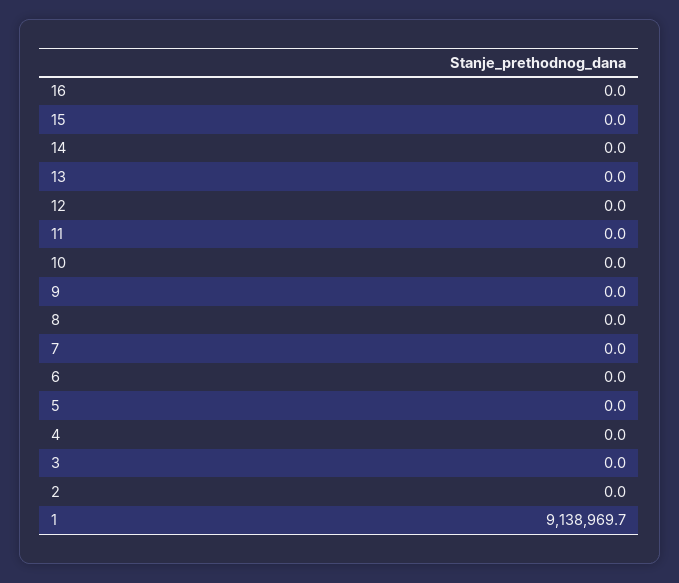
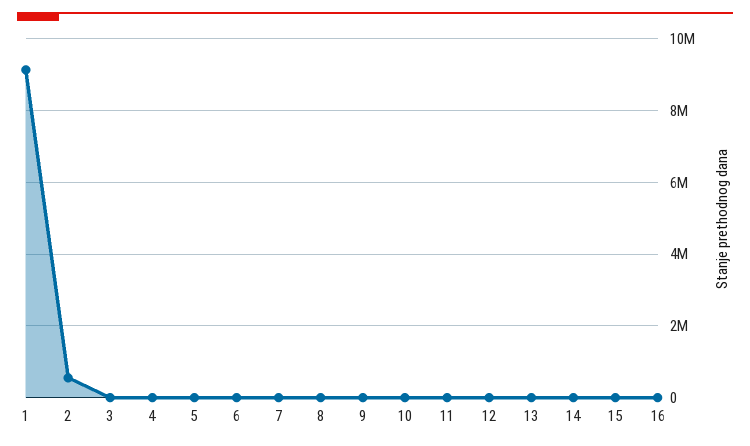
  {
    "16": 0,
    "15": 0,
    "14": 0,
    "13": 0,
    "12": 0,
    "11": 0,
    "10": 0,
    "9": 0,
    "8": 0,
    "7": 0,
    "6": 0,
    "5": 0,
    "4": 0,
    "3": 0,
-   "2": 0,
+   "2": 600000,
    "1": 9138969.7
  }

